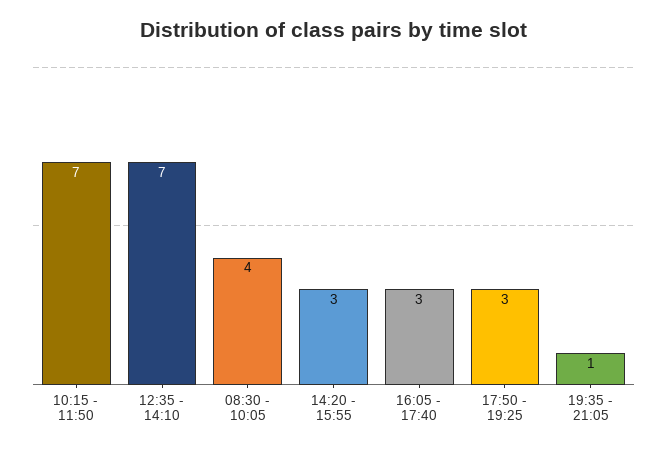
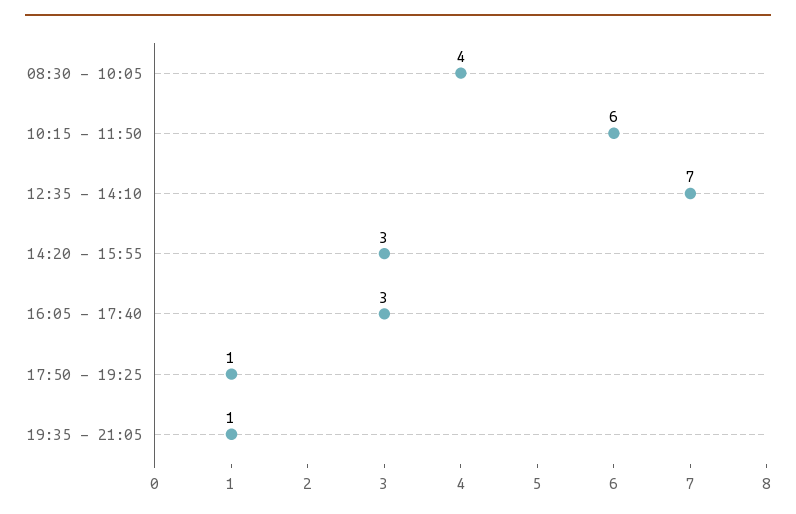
  {
-   "10:15 - 11:50": 7,
+   "10:15 - 11:50": 6,
    "12:35 - 14:10": 7,
    "08:30 - 10:05": 4,
    "14:20 - 15:55": 3,
    "16:05 - 17:40": 3,
-   "17:50 - 19:25": 3,
+   "17:50 - 19:25": 1,
    "19:35 - 21:05": 1
  }

